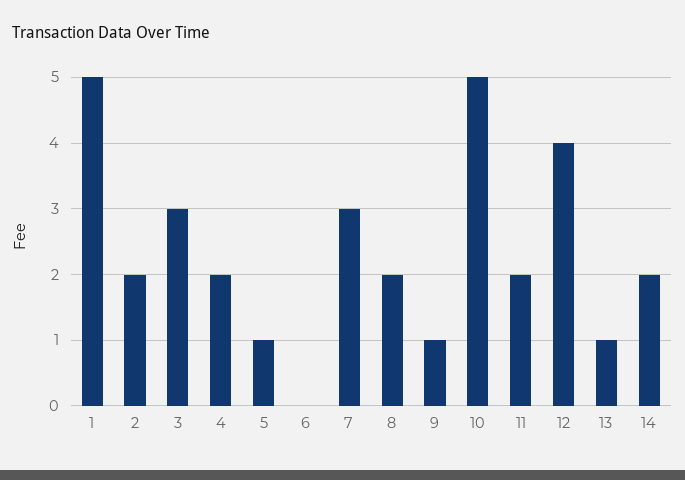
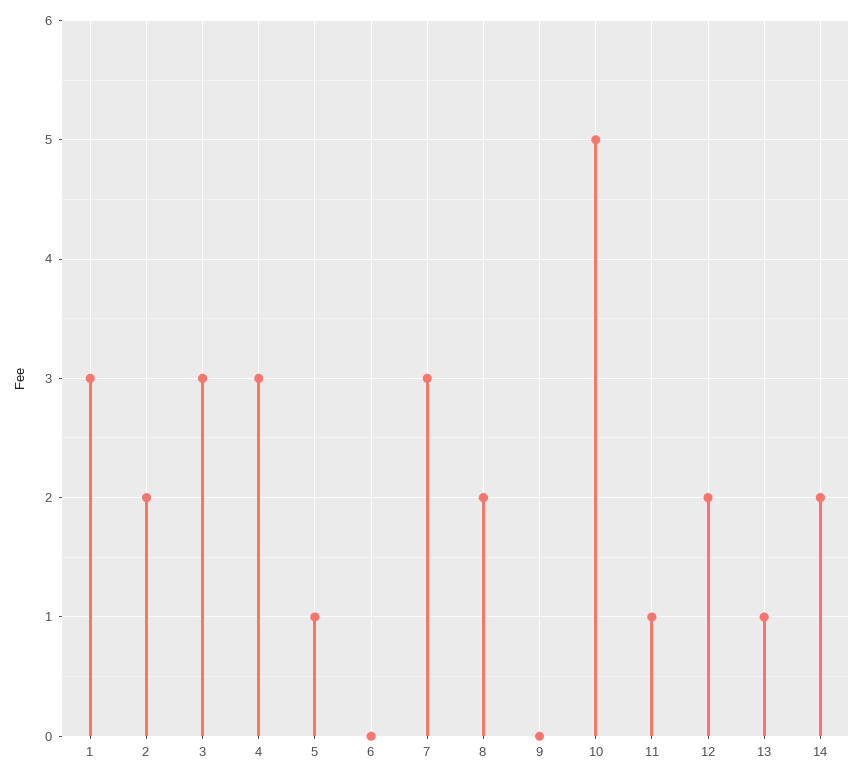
  {
-   "1": 5,
+   "1": 3,
    "2": 2,
    "3": 3,
-   "4": 2,
+   "4": 3,
    "5": 1,
    "6": 0,
    "7": 3,
    "8": 2,
-   "9": 1,
+   "9": 0,
    "10": 5,
-   "11": 2,
+   "11": 1,
-   "12": 4,
+   "12": 2,
    "13": 1,
    "14": 2
  }

